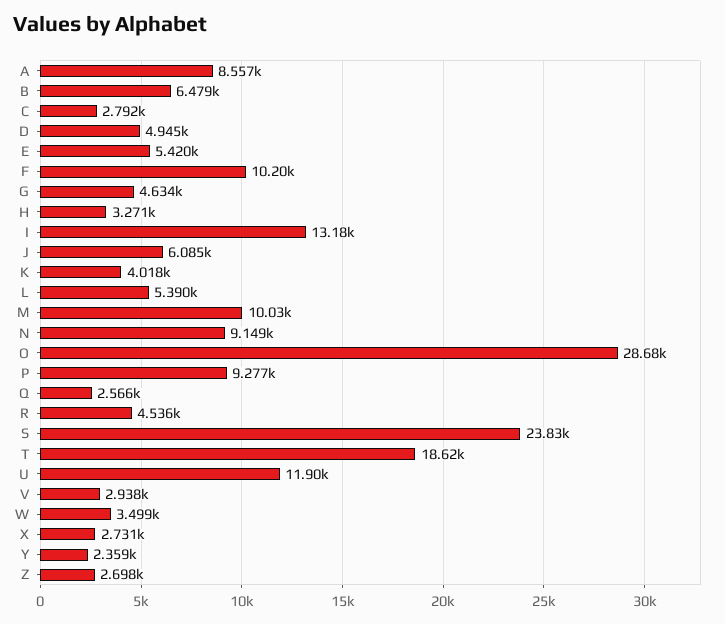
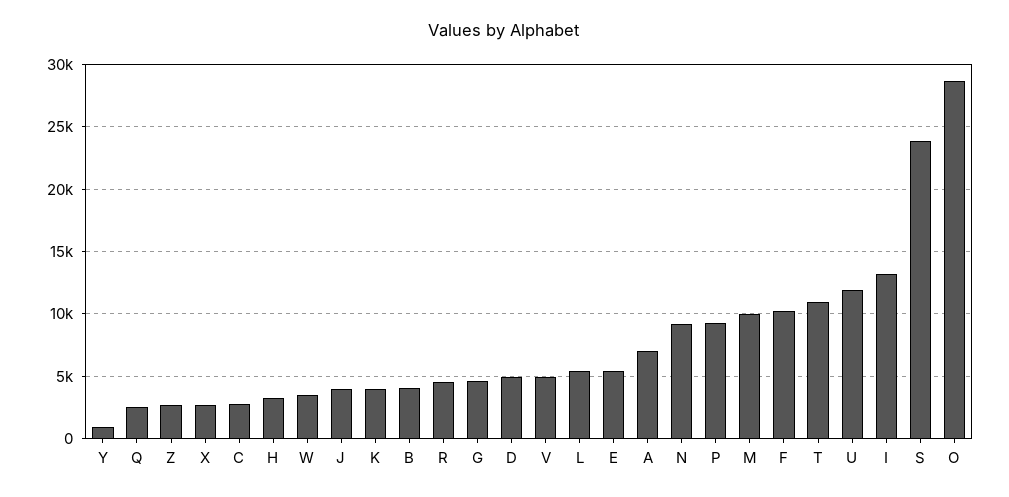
  {
-   "A": 8557,
+   "A": 7000,
-   "B": 6479,
+   "B": 4000,
    "C": 2792,
    "D": 4945,
    "E": 5420,
    "F": 10200,
    "G": 4634,
    "H": 3271,
    "I": 13180,
-   "J": 6085,
+   "J": 4000,
    "K": 4018,
    "L": 5390,
    "M": 10030,
    "N": 9149,
    "O": 28680,
    "P": 9277,
    "Q": 2566,
    "R": 4536,
    "S": 23830,
-   "T": 18620,
+   "T": 11000,
    "U": 11900,
-   "V": 2938,
+   "V": 5000,
    "W": 3499,
    "X": 2731,
-   "Y": 2359,
+   "Y": 1000,
    "Z": 2698
  }

